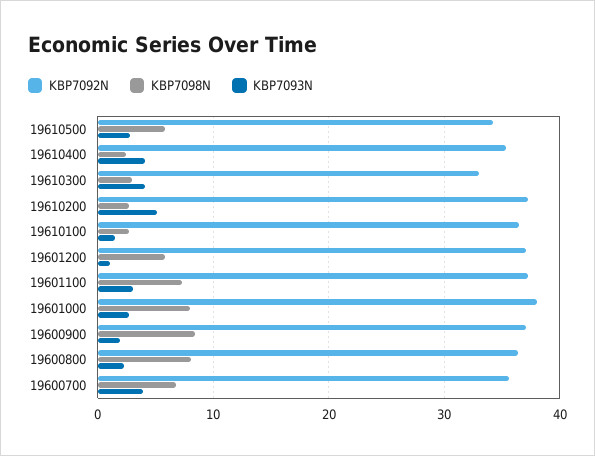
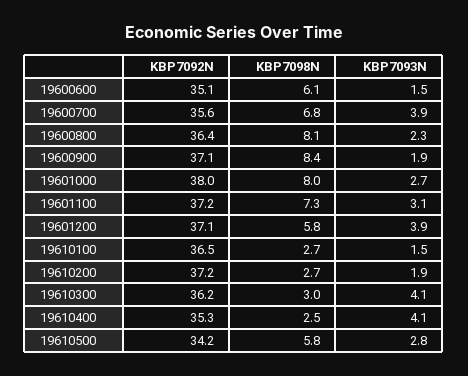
  {
    "KBP7092N": {
      "19610500": 34.2,
      "19610400": 35.3,
-     "19610300": 33,
+     "19610300": 36.2,
      "19610200": 37.2,
      "19610100": 36.5,
      "19601200": 37.1,
      "19601100": 37.2,
      "19601000": 38,
      "19600900": 37.1,
      "19600800": 36.4,
-     "19600700": 35.6
+     "19600700": 35.6,
+     "19600600": 35.1
    },
    "KBP7098N": {
      "19610500": 5.8,
      "19610400": 2.5,
      "19610300": 3,
      "19610200": 2.7,
      "19610100": 2.7,
      "19601200": 5.8,
      "19601100": 7.3,
      "19601000": 8,
      "19600900": 8.4,
      "19600800": 8.1,
-     "19600700": 6.8
+     "19600700": 6.8,
+     "19600600": 6.1
    },
    "KBP7093N": {
      "19610500": 2.8,
      "19610400": 4.1,
      "19610300": 4.1,
-     "19610200": 5,
+     "19610200": 1.9,
      "19610100": 1.5,
-     "19601200": 1,
+     "19601200": 3.9,
      "19601100": 3.1,
      "19601000": 2.7,
      "19600900": 1.9,
      "19600800": 2.3,
-     "19600700": 3.9
+     "19600700": 3.9,
+     "19600600": 1.5
    }
  }

